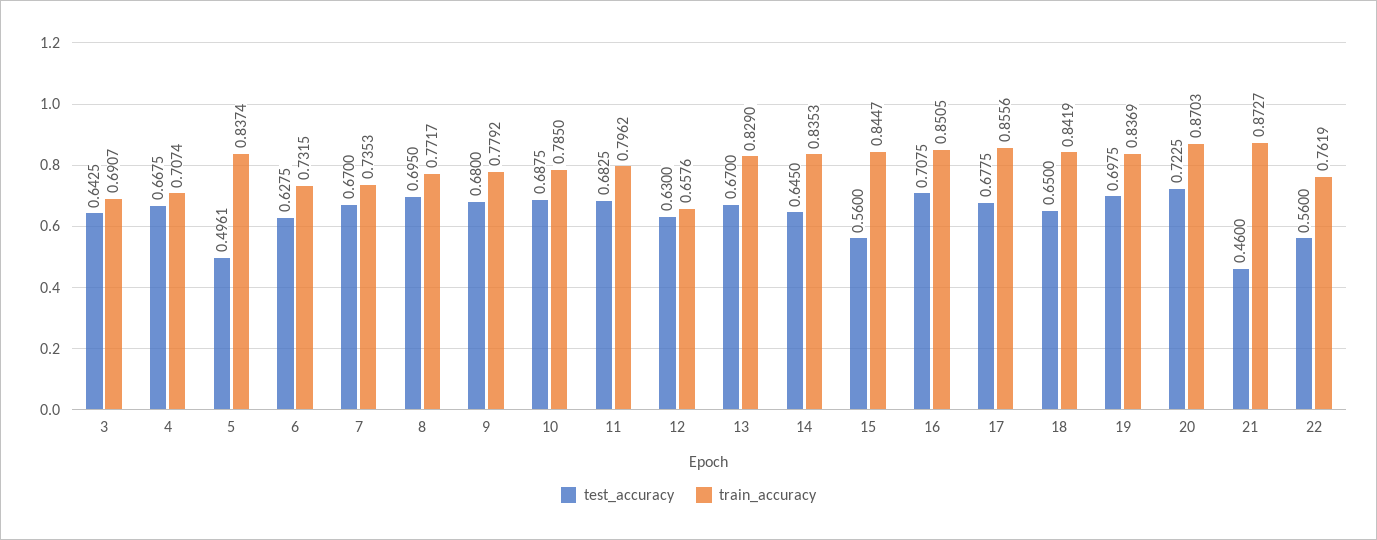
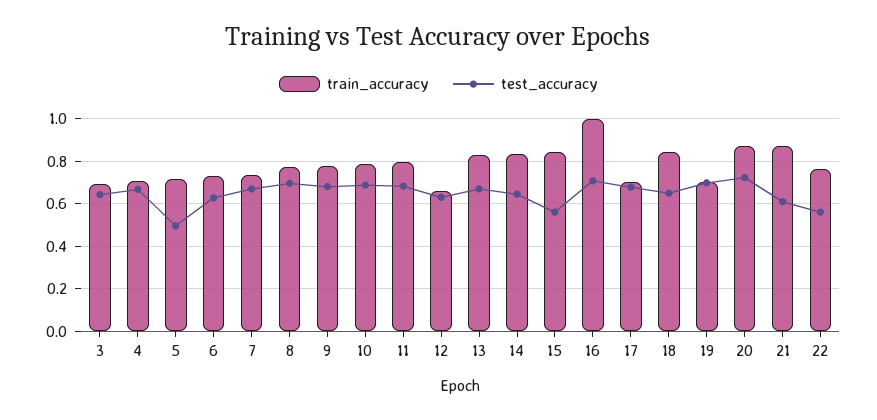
  {
    "test_accuracy": {
      "3": 0.6425,
      "4": 0.6675,
      "5": 0.4961,
      "6": 0.6275,
      "7": 0.67,
      "8": 0.695,
      "9": 0.68,
      "10": 0.6875,
      "11": 0.6825,
      "12": 0.63,
      "13": 0.67,
      "14": 0.645,
      "15": 0.56,
      "16": 0.7075,
      "17": 0.6775,
      "18": 0.65,
      "19": 0.6975,
      "20": 0.7225,
-     "21": 0.46,
+     "21": 0.6,
      "22": 0.56
    },
    "train_accuracy": {
      "3": 0.6907,
      "4": 0.7074,
-     "5": 0.8374,
+     "5": 0.7,
      "6": 0.7315,
      "7": 0.7353,
      "8": 0.7717,
      "9": 0.7792,
      "10": 0.785,
      "11": 0.7962,
      "12": 0.6576,
      "13": 0.829,
      "14": 0.8353,
      "15": 0.8447,
-     "16": 0.8505,
+     "16": 1,
-     "17": 0.8556,
+     "17": 0.7,
      "18": 0.8419,
-     "19": 0.8369,
+     "19": 0.7,
      "20": 0.8703,
      "21": 0.8727,
      "22": 0.7619
    }
  }

